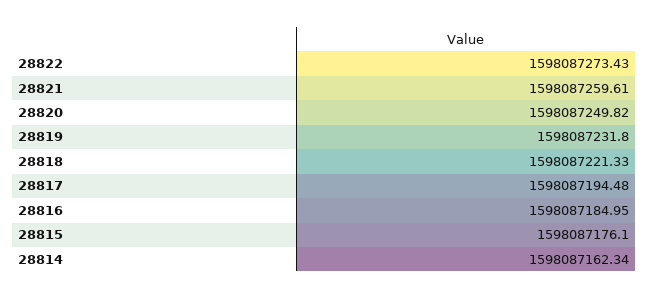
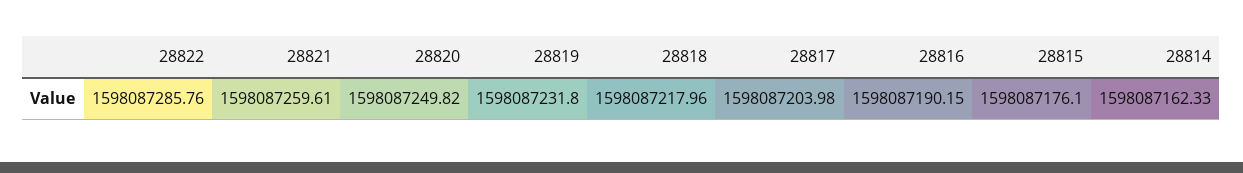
  {
-   "28822": 1598087273.43,
+   "28822": 1598087285.76,
    "28821": 1598087259.61,
    "28820": 1598087249.82,
    "28819": 1598087231.8,
-   "28818": 1598087221.33,
+   "28818": 1598087217.96,
-   "28817": 1598087194.48,
+   "28817": 1598087203.98,
-   "28816": 1598087184.95,
+   "28816": 1598087190.15,
    "28815": 1598087176.1,
-   "28814": 1598087162.34
+   "28814": 1598087162.33
  }

